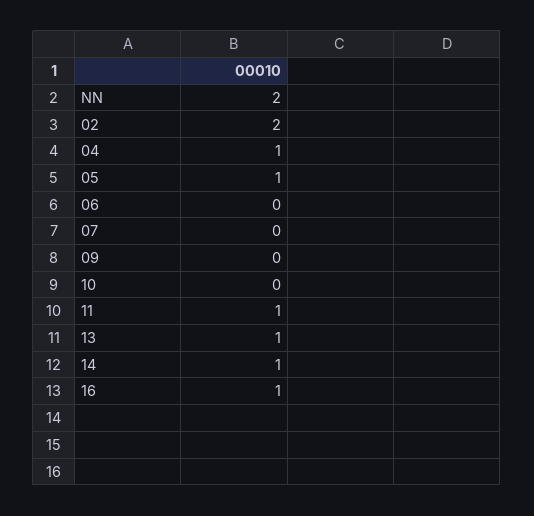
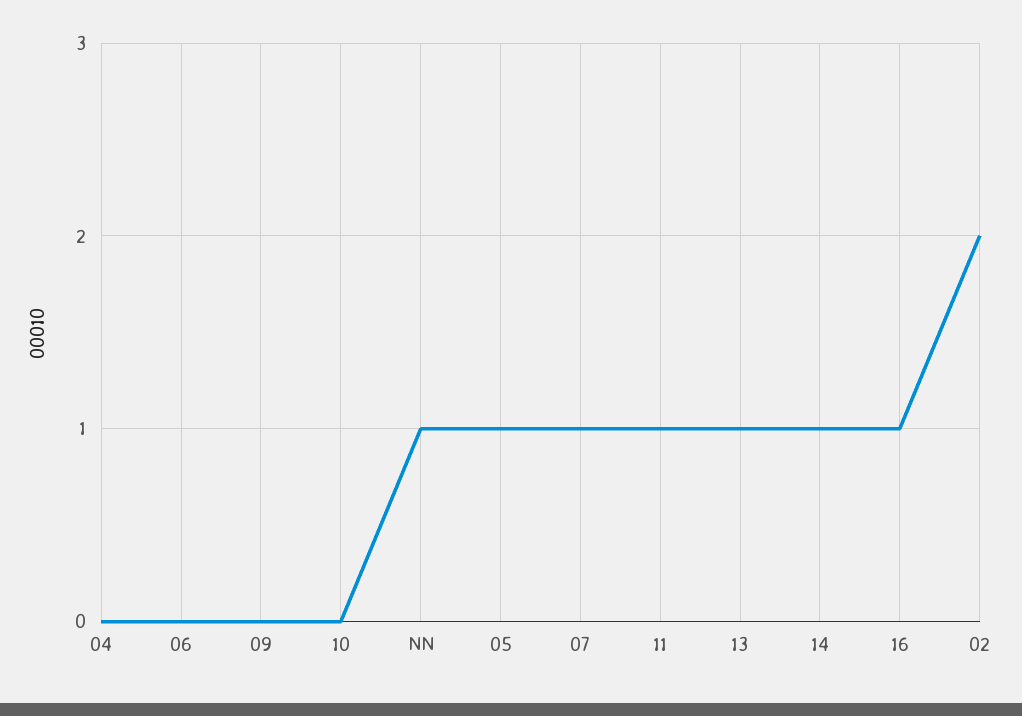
  {
-   "NN": 2,
+   "NN": 1,
    "02": 2,
-   "04": 1,
+   "04": 0,
    "05": 1,
    "06": 0,
-   "07": 0,
+   "07": 1,
    "09": 0,
    "10": 0,
    "11": 1,
    "13": 1,
    "14": 1,
    "16": 1
  }

